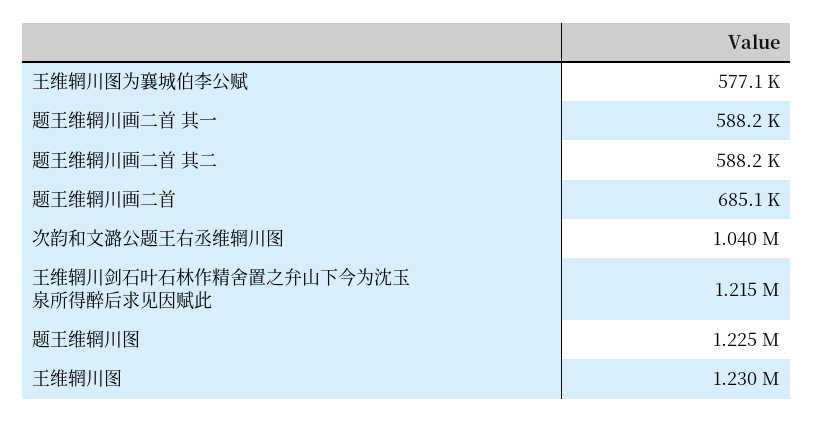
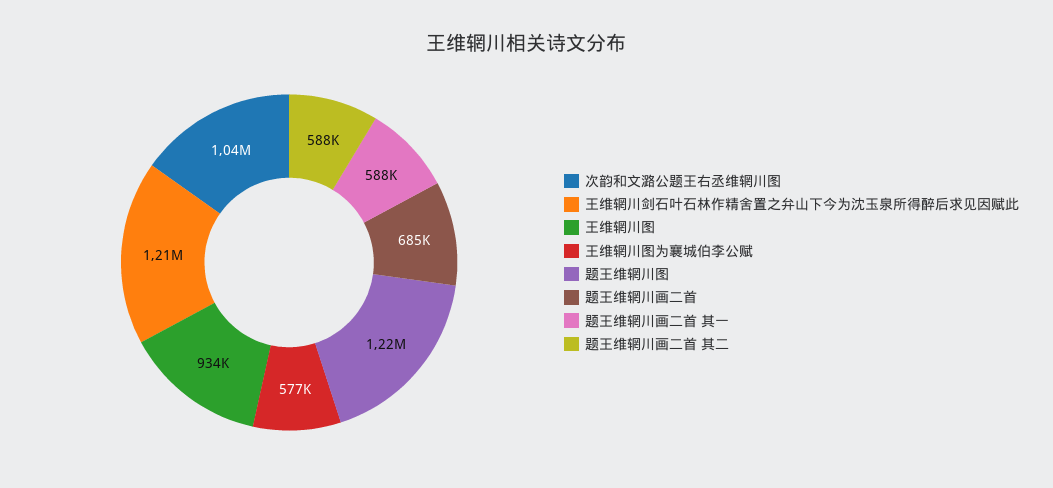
  {
    "王维辋川图为襄城伯李公赋": 577100,
    "题王维辋川画二首 其一": 588200,
    "题王维辋川画二首 其二": 588200,
    "题王维辋川画二首": 685100,
    "次韵和文潞公题王右丞维辋川图": 1040000,
    "王维辋川剑石叶石林作精舍置之弁山下今为沈玉泉所得醉后求见因赋此": 1215000,
    "题王维辋川图": 1225000,
-   "王维辋川图": 1230000
+   "王维辋川图": 934000
  }

